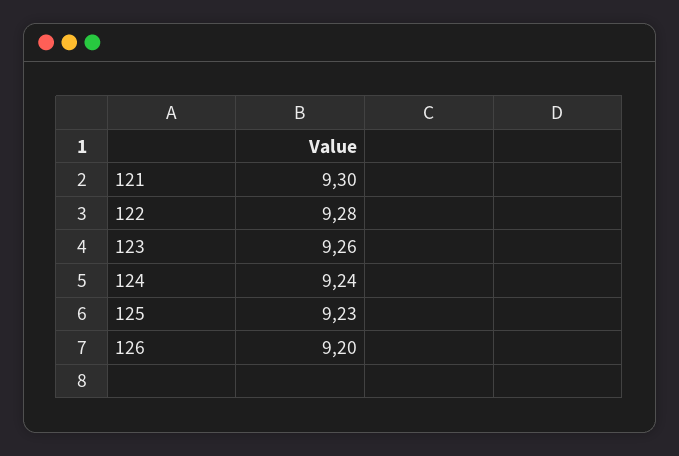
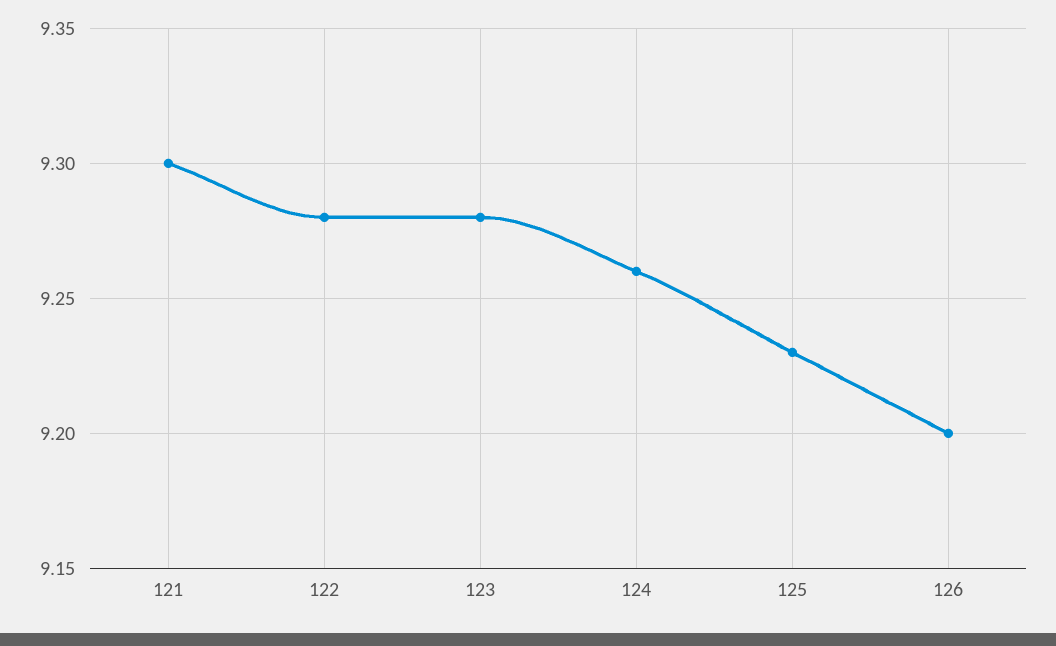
  {
    "121": 9.3,
    "122": 9.28,
-   "123": 9.26,
+   "123": 9.28,
-   "124": 9.24,
+   "124": 9.26,
    "125": 9.23,
    "126": 9.2
  }

